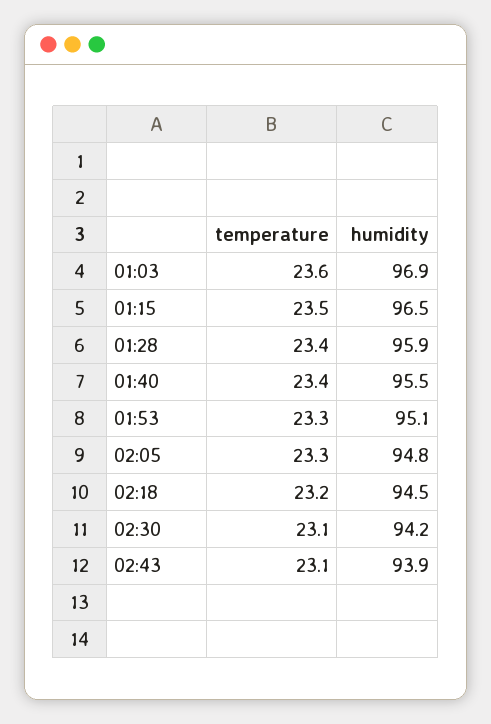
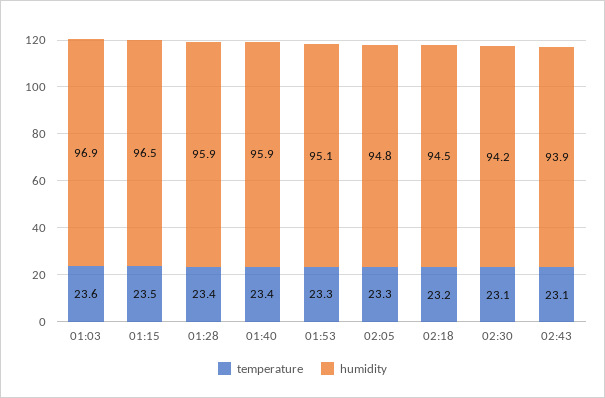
  {
    "temperature": {
      "01:03": 23.6,
      "01:15": 23.5,
      "01:28": 23.4,
      "01:40": 23.4,
      "01:53": 23.3,
      "02:05": 23.3,
      "02:18": 23.2,
      "02:30": 23.1,
      "02:43": 23.1
    },
    "humidity": {
      "01:03": 96.9,
      "01:15": 96.5,
      "01:28": 95.9,
-     "01:40": 95.5,
+     "01:40": 95.9,
      "01:53": 95.1,
      "02:05": 94.8,
      "02:18": 94.5,
      "02:30": 94.2,
      "02:43": 93.9
    }
  }

